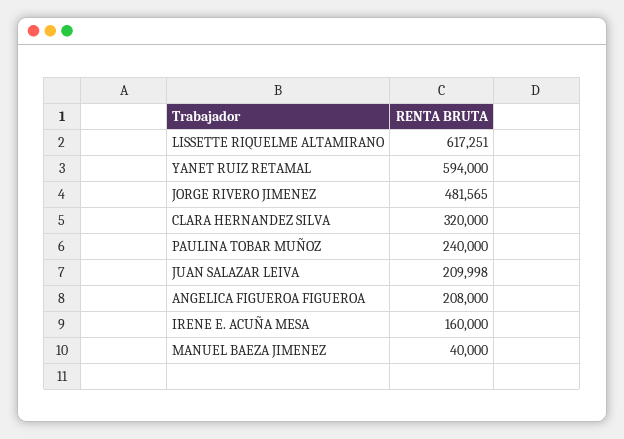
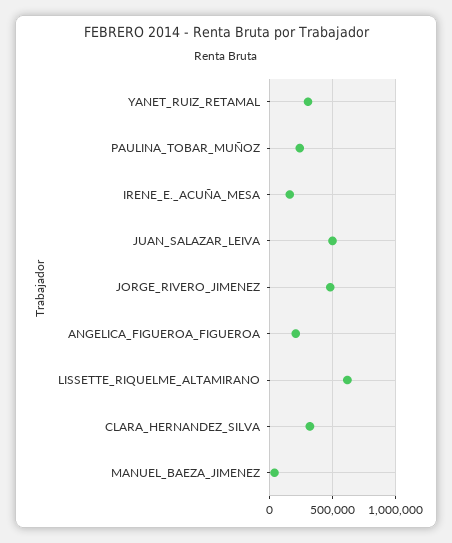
  {
    "LISSETTE RIQUELME ALTAMIRANO": 617251,
-   "YANET RUIZ RETAMAL": 594000,
+   "YANET RUIZ RETAMAL": 300000,
    "JORGE RIVERO JIMENEZ": 481565,
    "CLARA HERNANDEZ SILVA": 320000,
    "PAULINA TOBAR MUÑOZ": 240000,
-   "JUAN SALAZAR LEIVA": 209998,
+   "JUAN SALAZAR LEIVA": 500000,
    "ANGELICA FIGUEROA FIGUEROA": 208000,
    "IRENE E. ACUÑA MESA": 160000,
    "MANUEL BAEZA JIMENEZ": 40000
  }

